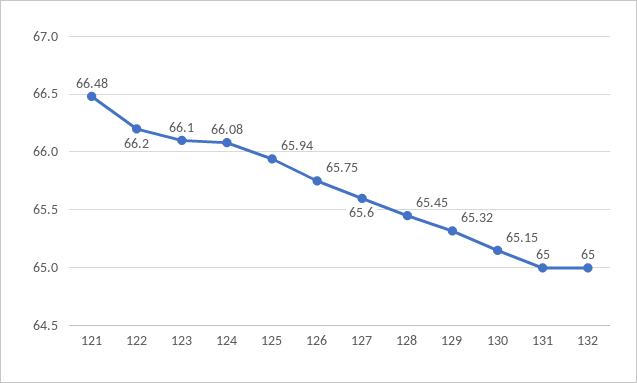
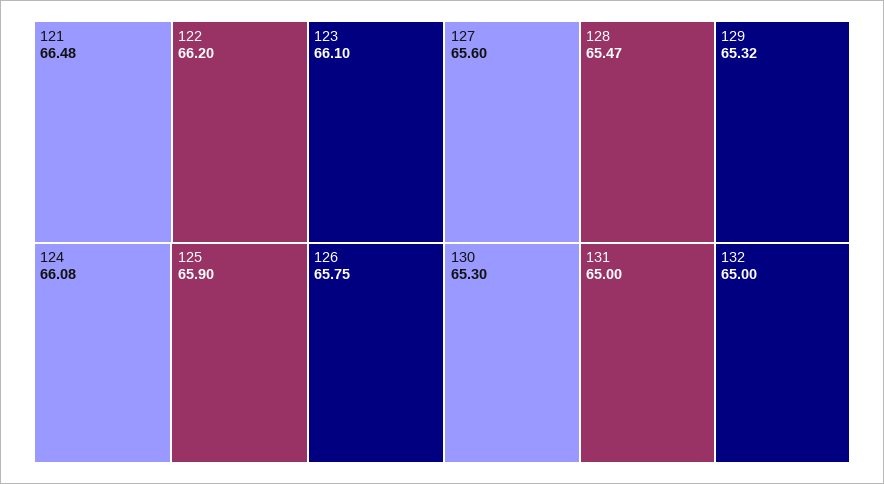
  {
    "121": 66.48,
    "122": 66.2,
    "123": 66.1,
    "124": 66.08,
-   "125": 65.94,
+   "125": 65.9,
    "126": 65.75,
    "127": 65.6,
-   "128": 65.45,
+   "128": 65.47,
    "129": 65.32,
-   "130": 65.15,
+   "130": 65.3,
    "131": 65,
    "132": 65
  }

